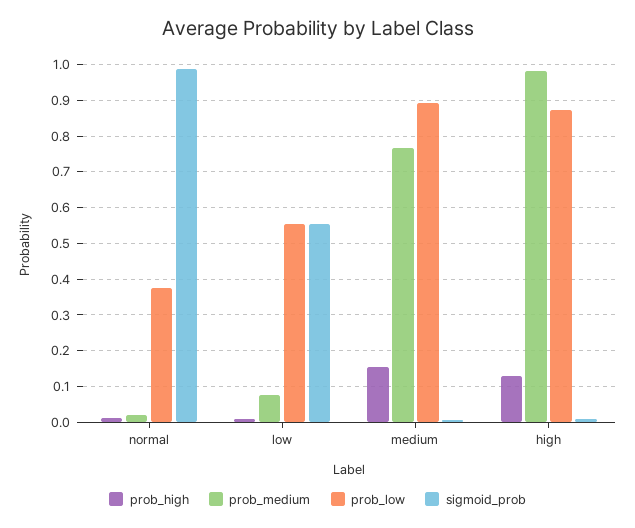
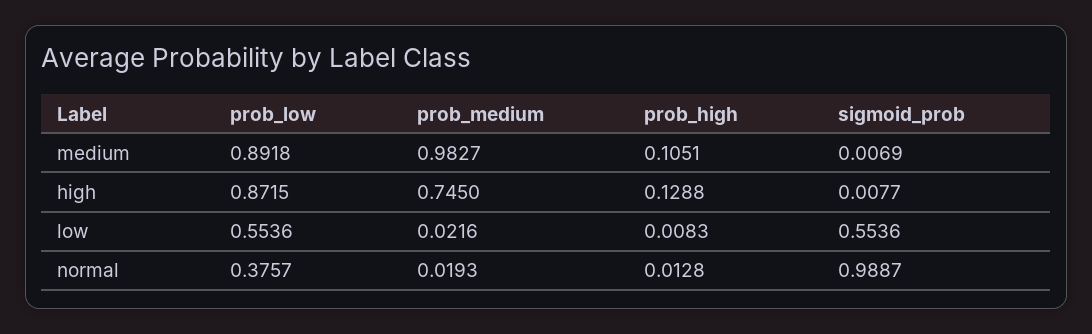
  {
    "prob_high": {
      "normal": 0.0128,
      "low": 0.0083,
-     "medium": 0.16,
+     "medium": 0.1051,
      "high": 0.1288
    },
    "prob_medium": {
      "normal": 0.0193,
-     "low": 0.08,
+     "low": 0.0216,
-     "medium": 0.76,
+     "medium": 0.9827,
-     "high": 0.98
+     "high": 0.745
    },
    "prob_low": {
      "normal": 0.3757,
      "low": 0.5536,
      "medium": 0.8918,
      "high": 0.8715
    },
    "sigmoid_prob": {
      "normal": 0.9887,
      "low": 0.5536,
      "medium": 0.0069,
      "high": 0.0077
    }
  }

